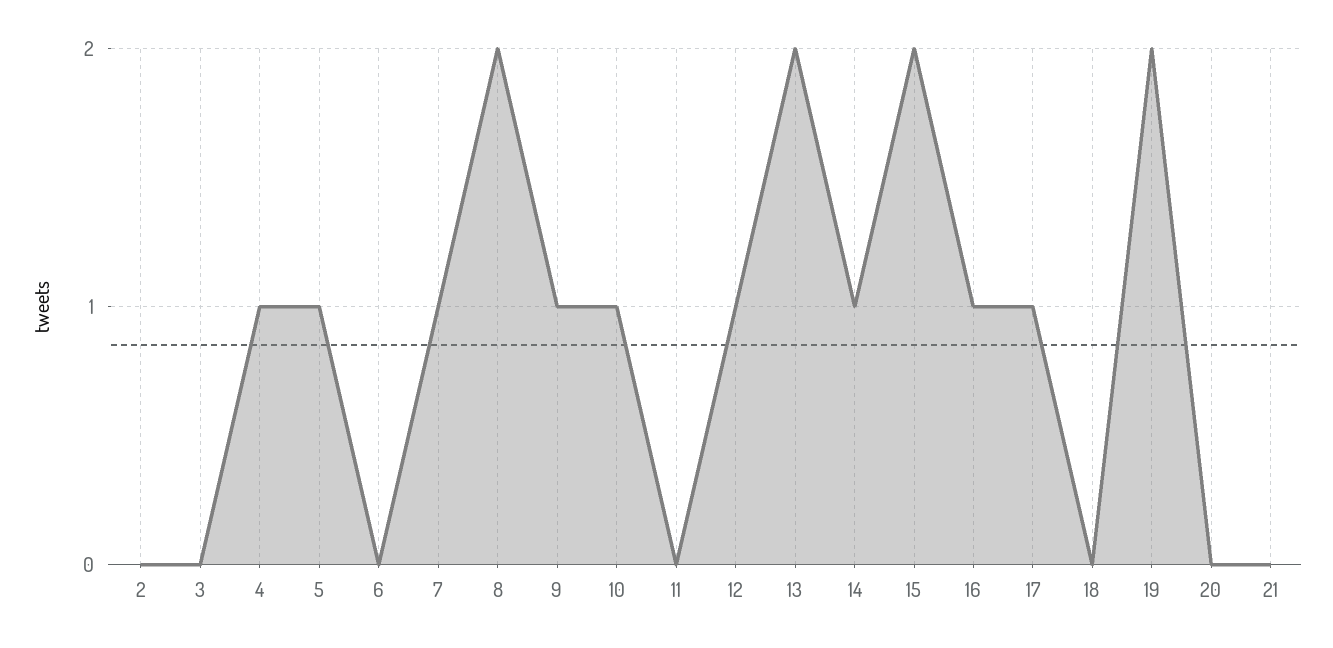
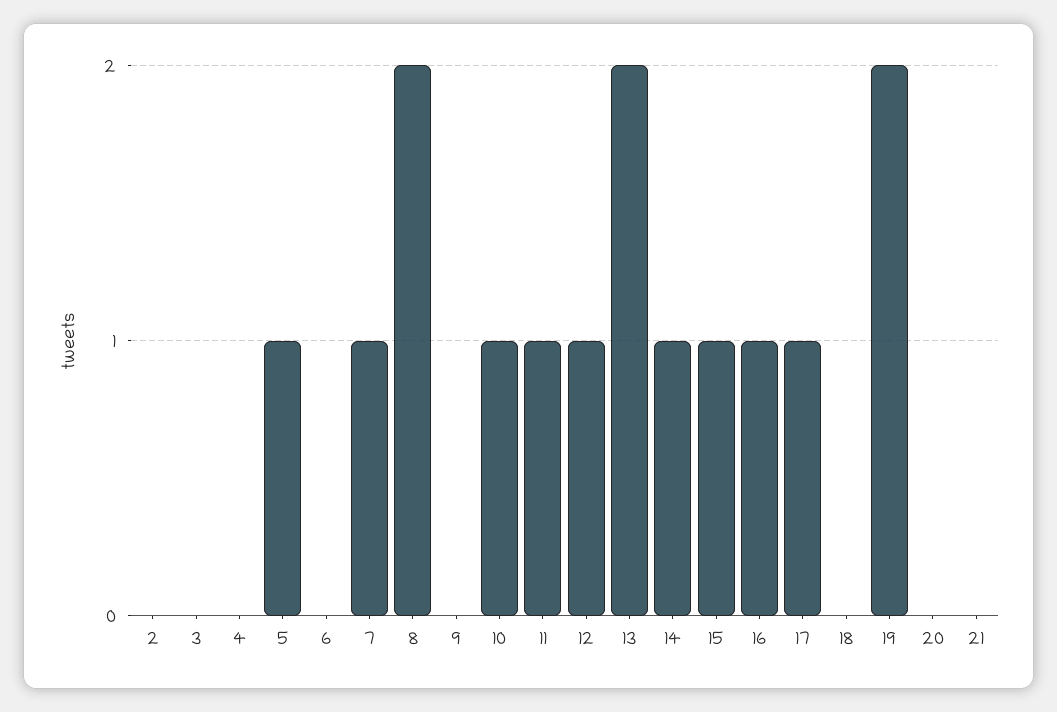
  {
    "2": 0,
    "3": 0,
-   "4": 1,
+   "4": 0,
    "5": 1,
    "6": 0,
    "7": 1,
    "8": 2,
-   "9": 1,
+   "9": 0,
    "10": 1,
-   "11": 0,
+   "11": 1,
    "12": 1,
    "13": 2,
    "14": 1,
-   "15": 2,
+   "15": 1,
    "16": 1,
    "17": 1,
    "18": 0,
    "19": 2,
    "20": 0,
    "21": 0
  }

